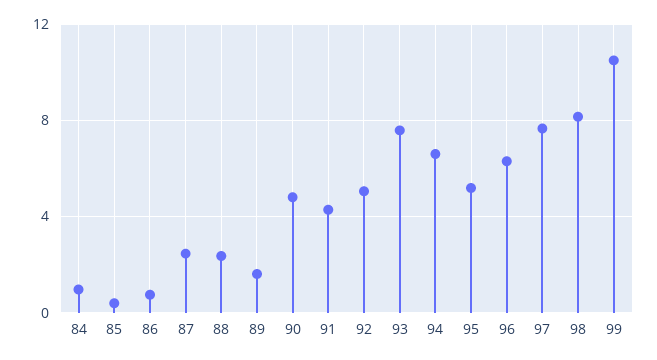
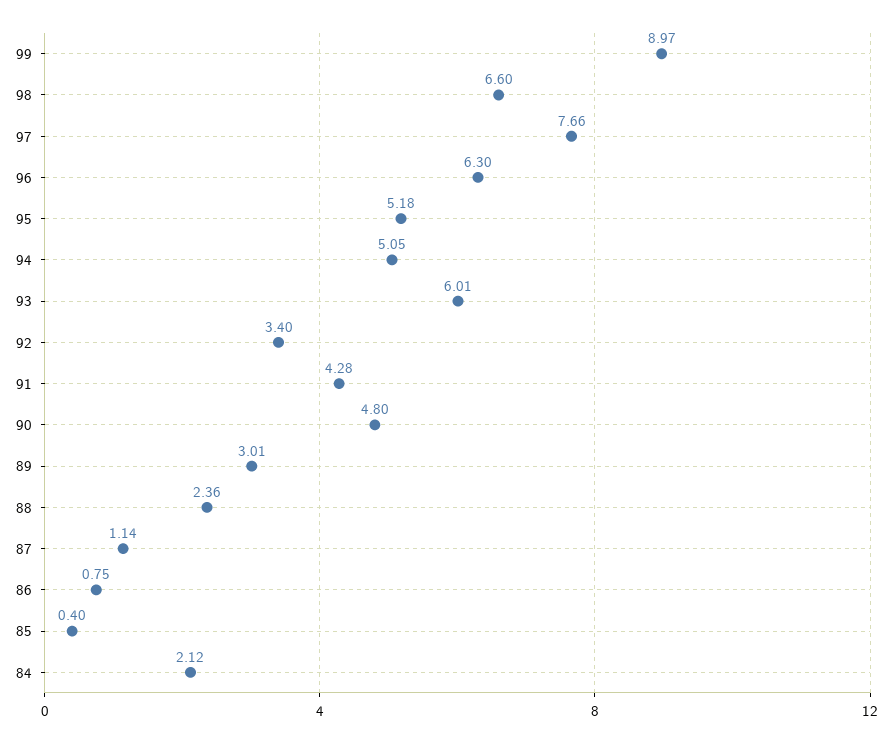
  {
-   "84": 1,
+   "84": 2.12,
    "85": 0.4,
    "86": 0.75,
-   "87": 2.5,
+   "87": 1.14,
    "88": 2.36,
-   "89": 1.5,
+   "89": 3.01,
    "90": 4.8,
    "91": 4.28,
-   "92": 5,
+   "92": 3.4,
-   "93": 7.5,
+   "93": 6.01,
-   "94": 6.5,
+   "94": 5.05,
    "95": 5.18,
    "96": 6.3,
    "97": 7.66,
-   "98": 8,
+   "98": 6.6,
-   "99": 10.5
+   "99": 8.97
  }

